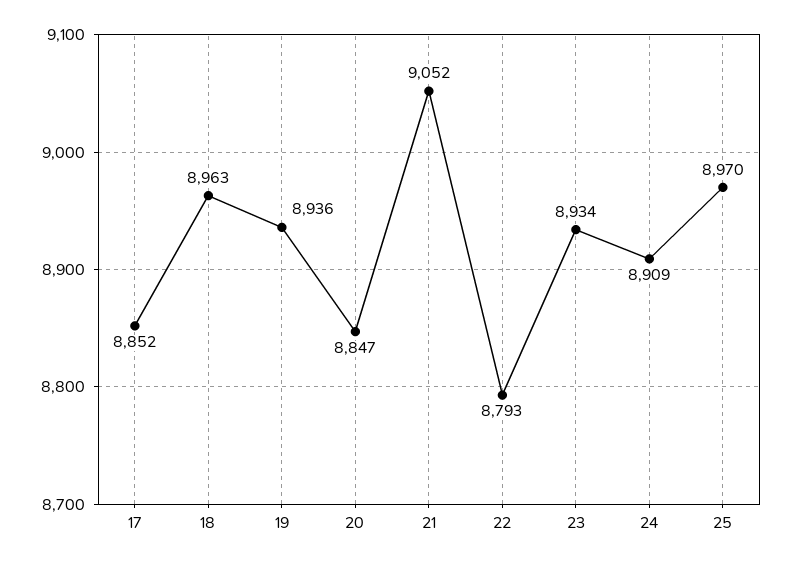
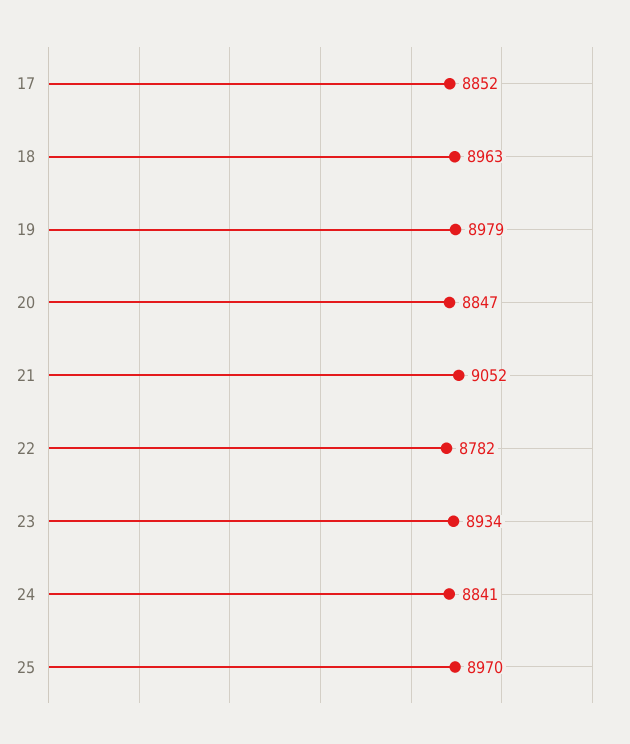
  {
    "17": 8852,
    "18": 8963,
-   "19": 8936,
+   "19": 8979,
    "20": 8847,
    "21": 9052,
-   "22": 8793,
+   "22": 8782,
    "23": 8934,
-   "24": 8909,
+   "24": 8841,
    "25": 8970
  }

